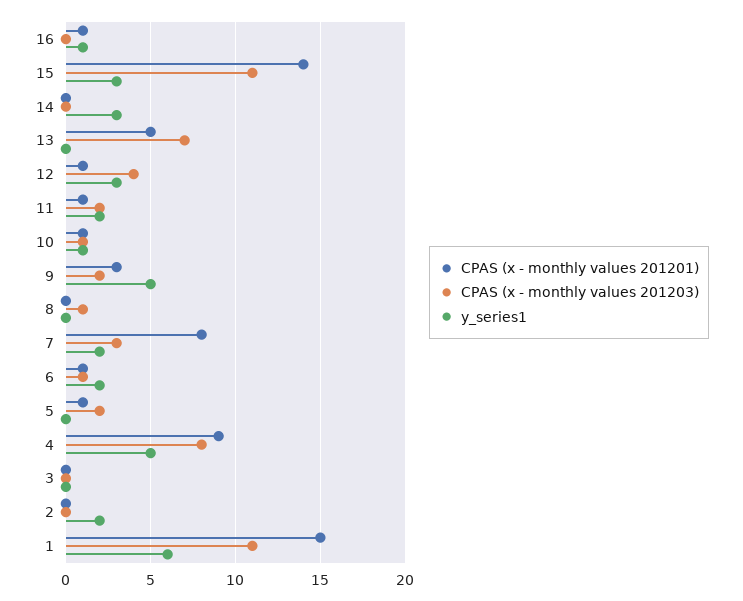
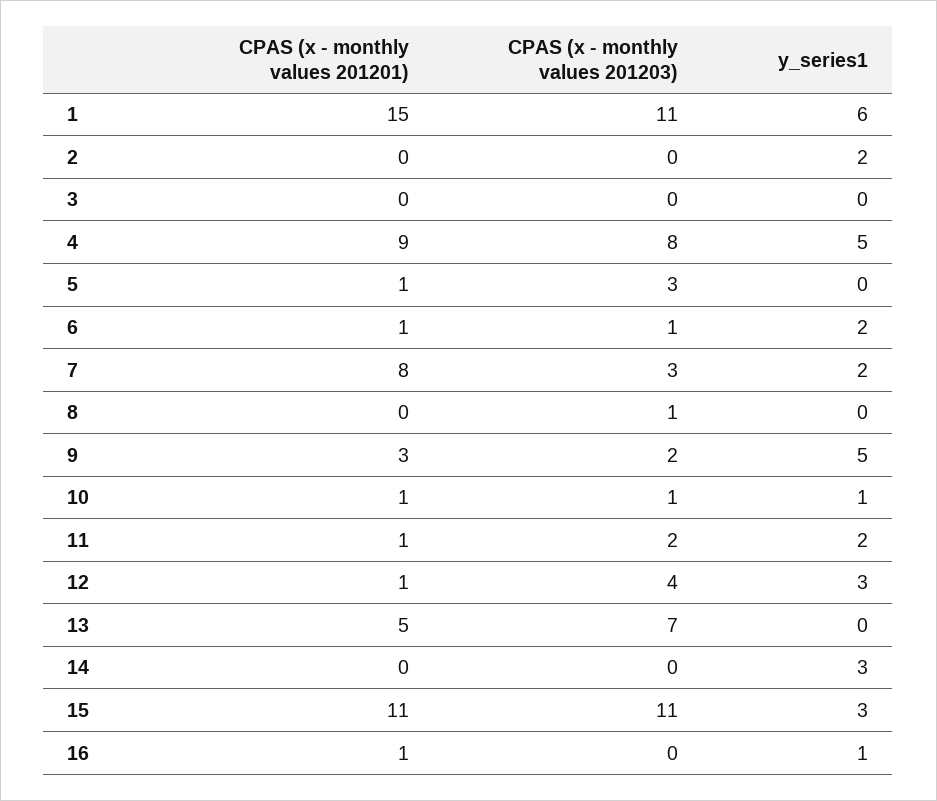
  {
    "CPAS (x - monthly values 201201)": {
      "16": 1,
-     "15": 14,
+     "15": 11,
      "14": 0,
      "13": 5,
      "12": 1,
      "11": 1,
      "10": 1,
      "9": 3,
      "8": 0,
      "7": 8,
      "6": 1,
      "5": 1,
      "4": 9,
      "3": 0,
      "2": 0,
      "1": 15
    },
    "CPAS (x - monthly values 201203)": {
      "16": 0,
      "15": 11,
      "14": 0,
      "13": 7,
      "12": 4,
      "11": 2,
      "10": 1,
      "9": 2,
      "8": 1,
      "7": 3,
      "6": 1,
-     "5": 2,
+     "5": 3,
      "4": 8,
      "3": 0,
      "2": 0,
      "1": 11
    },
    "y_series1": {
      "16": 1,
      "15": 3,
      "14": 3,
      "13": 0,
      "12": 3,
      "11": 2,
      "10": 1,
      "9": 5,
      "8": 0,
      "7": 2,
      "6": 2,
      "5": 0,
      "4": 5,
      "3": 0,
      "2": 2,
      "1": 6
    }
  }

